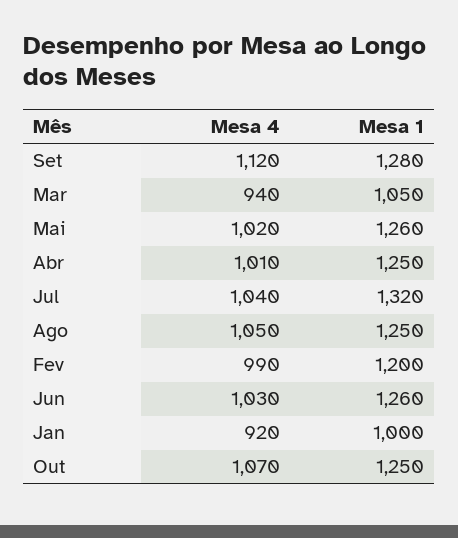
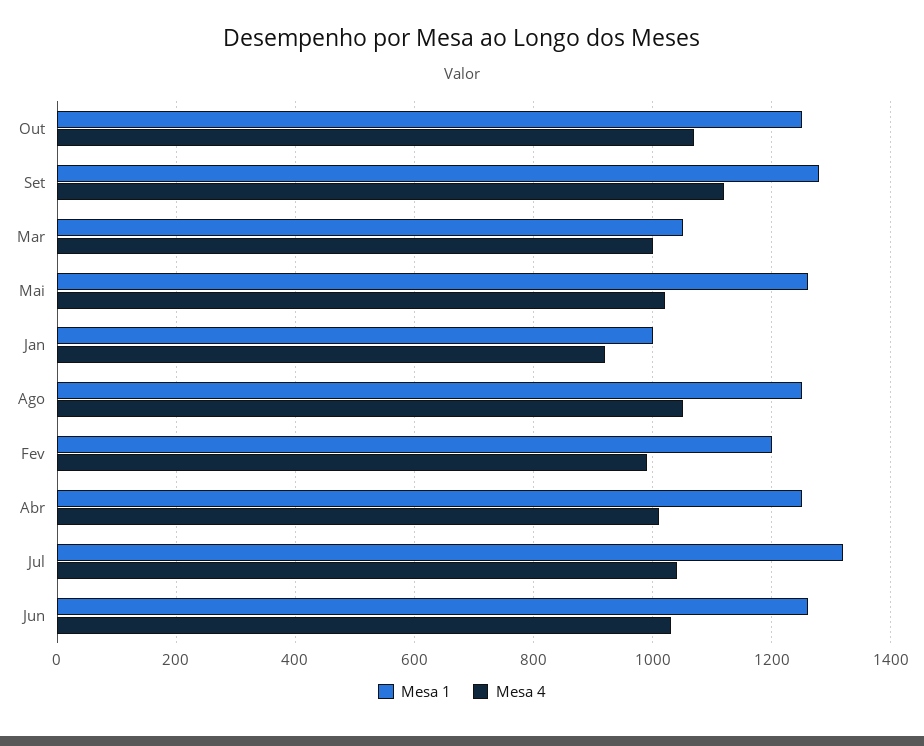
  {
    "Mesa 4": {
      "Set": 1120,
-     "Mar": 940,
+     "Mar": 1000,
      "Mai": 1020,
      "Abr": 1010,
      "Jul": 1040,
      "Ago": 1050,
      "Fev": 990,
      "Jun": 1030,
      "Jan": 920,
      "Out": 1070
    },
    "Mesa 1": {
      "Set": 1280,
      "Mar": 1050,
      "Mai": 1260,
      "Abr": 1250,
      "Jul": 1320,
      "Ago": 1250,
      "Fev": 1200,
      "Jun": 1260,
      "Jan": 1000,
      "Out": 1250
    }
  }

